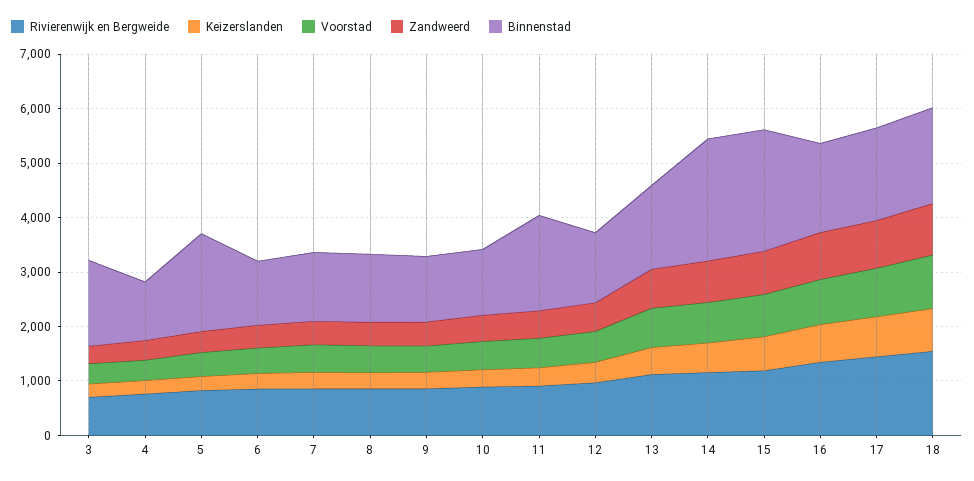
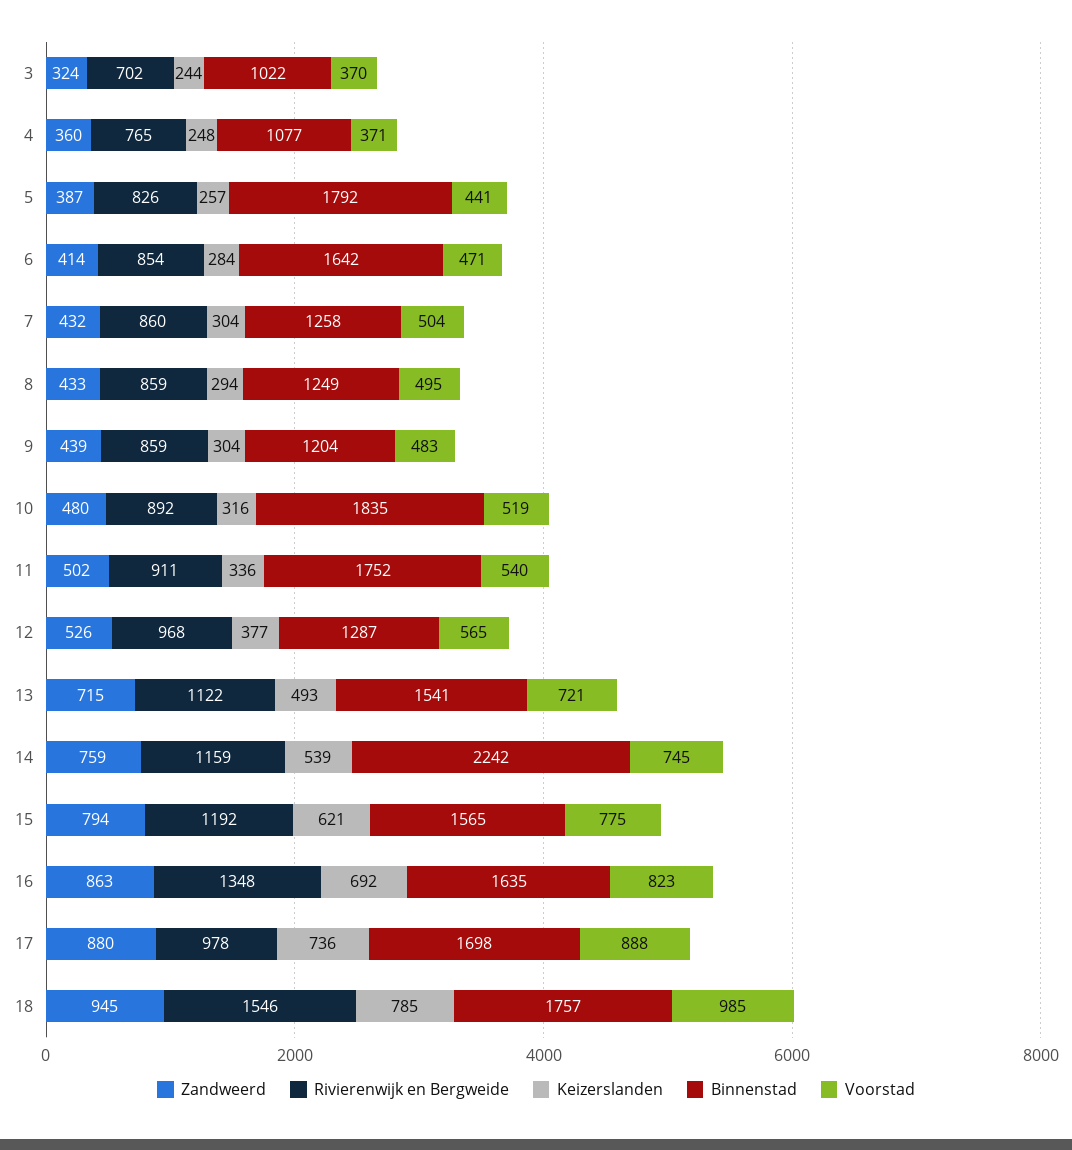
  {
    "Rivierenwijk en Bergweide": {
      "3": 702,
      "4": 765,
      "5": 826,
      "6": 854,
      "7": 860,
      "8": 859,
      "9": 859,
      "10": 892,
      "11": 911,
      "12": 968,
      "13": 1122,
      "14": 1159,
      "15": 1192,
      "16": 1348,
-     "17": 1400,
+     "17": 978,
      "18": 1546
    },
    "Keizerslanden": {
      "3": 244,
      "4": 248,
      "5": 257,
      "6": 284,
      "7": 304,
      "8": 294,
      "9": 304,
      "10": 316,
      "11": 336,
      "12": 377,
      "13": 493,
      "14": 539,
      "15": 621,
      "16": 692,
      "17": 736,
      "18": 785
    },
    "Voorstad": {
      "3": 370,
      "4": 371,
      "5": 441,
      "6": 471,
      "7": 504,
      "8": 495,
      "9": 483,
      "10": 519,
      "11": 540,
      "12": 565,
      "13": 721,
      "14": 745,
      "15": 775,
      "16": 823,
      "17": 888,
      "18": 985
    },
    "Zandweerd": {
      "3": 324,
      "4": 360,
      "5": 387,
      "6": 414,
      "7": 432,
      "8": 433,
      "9": 439,
      "10": 480,
      "11": 502,
      "12": 526,
      "13": 715,
      "14": 759,
      "15": 794,
      "16": 863,
      "17": 880,
      "18": 945
    },
    "Binnenstad": {
-     "3": 1600,
+     "3": 1022,
      "4": 1077,
      "5": 1792,
-     "6": 1200,
+     "6": 1642,
      "7": 1258,
      "8": 1249,
      "9": 1204,
-     "10": 1200,
+     "10": 1835,
      "11": 1752,
      "12": 1287,
      "13": 1541,
      "14": 2242,
-     "15": 2200,
+     "15": 1565,
      "16": 1635,
      "17": 1698,
      "18": 1757
    }
  }

